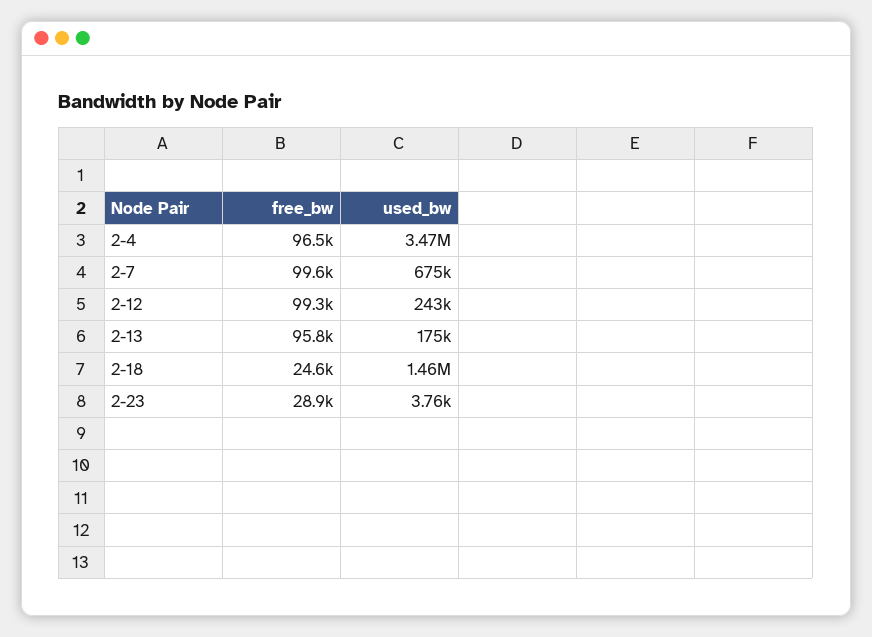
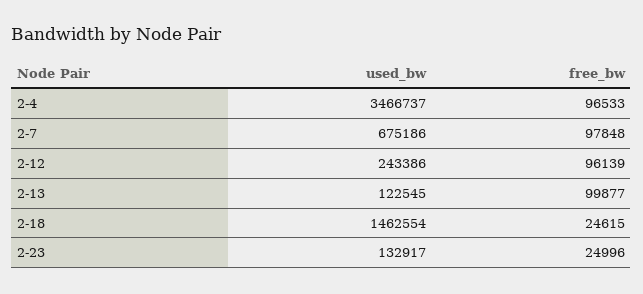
  {
    "free_bw": {
      "2-4": 96533,
-     "2-7": 99600,
+     "2-7": 97848,
-     "2-12": 99300,
+     "2-12": 96139,
-     "2-13": 95800,
+     "2-13": 99877,
      "2-18": 24615,
-     "2-23": 28900
+     "2-23": 24996
    },
    "used_bw": {
      "2-4": 3466737,
      "2-7": 675186,
      "2-12": 243386,
-     "2-13": 175000,
+     "2-13": 122545,
      "2-18": 1462554,
-     "2-23": 3760
+     "2-23": 132917
    }
  }

